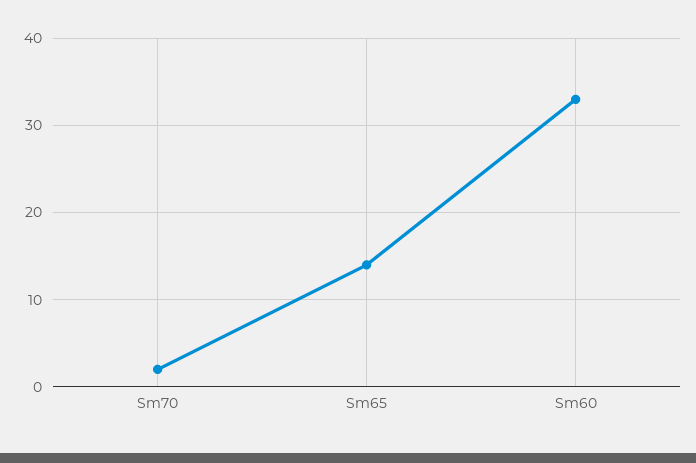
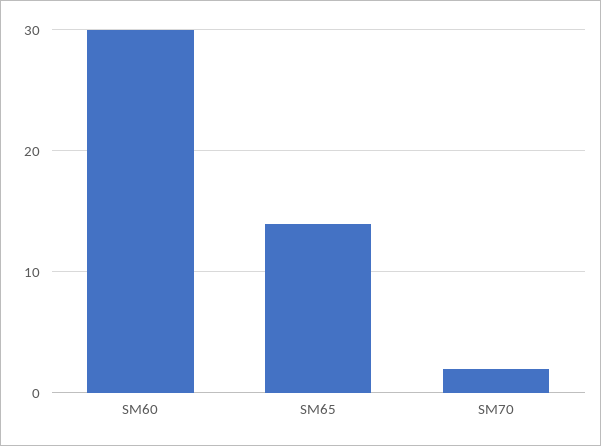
  {
    "Sm70": 2,
    "Sm65": 14,
-   "Sm60": 33
+   "Sm60": 30
  }

